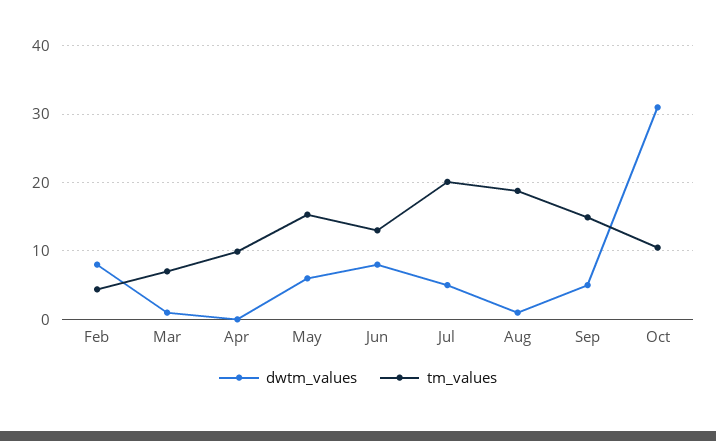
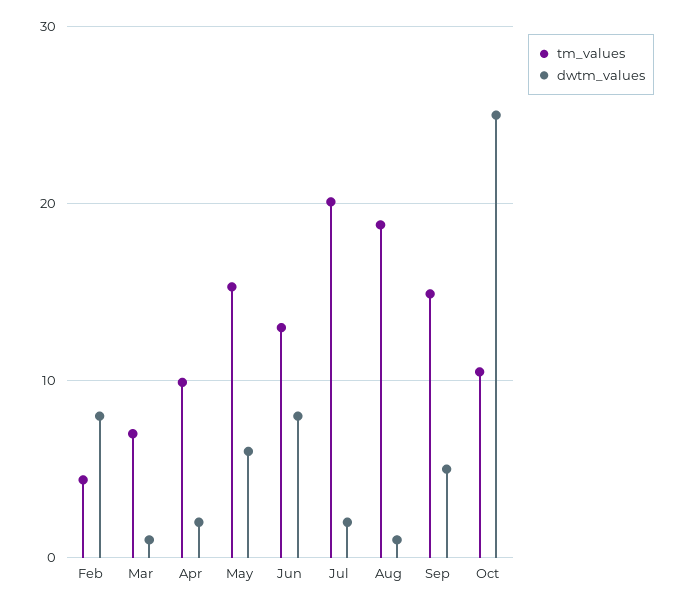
  {
    "dwtm_values": {
      "Feb": 8,
      "Mar": 1,
-     "Apr": 0,
+     "Apr": 2,
      "May": 6,
      "Jun": 8,
-     "Jul": 5,
+     "Jul": 2,
      "Aug": 1,
      "Sep": 5,
-     "Oct": 31
+     "Oct": 25
    },
    "tm_values": {
      "Feb": 4,
      "Mar": 7,
      "Apr": 10,
      "May": 15,
      "Jun": 13,
      "Jul": 20,
      "Aug": 19,
      "Sep": 15,
      "Oct": 11
    }
  }

